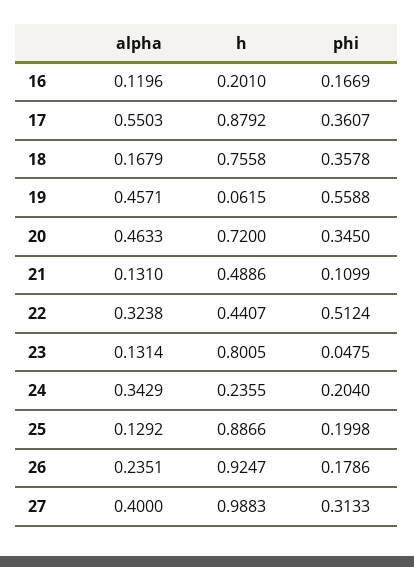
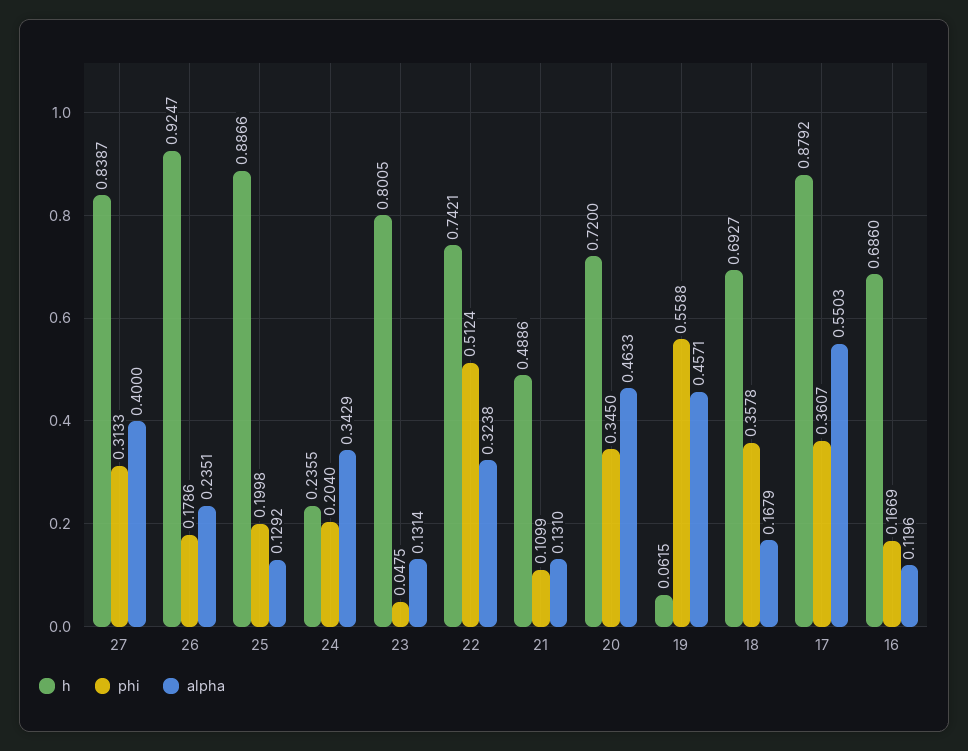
  {
    "alpha": {
      "16": 0.1196,
      "17": 0.5503,
      "18": 0.1679,
      "19": 0.4571,
      "20": 0.4633,
      "21": 0.131,
      "22": 0.3238,
      "23": 0.1314,
      "24": 0.3429,
      "25": 0.1292,
      "26": 0.2351,
      "27": 0.4
    },
    "h": {
-     "16": 0.201,
+     "16": 0.686,
      "17": 0.8792,
-     "18": 0.7558,
+     "18": 0.6927,
      "19": 0.0615,
      "20": 0.72,
      "21": 0.4886,
-     "22": 0.4407,
+     "22": 0.7421,
      "23": 0.8005,
      "24": 0.2355,
      "25": 0.8866,
      "26": 0.9247,
-     "27": 0.9883
+     "27": 0.8387
    },
    "phi": {
      "16": 0.1669,
      "17": 0.3607,
      "18": 0.3578,
      "19": 0.5588,
      "20": 0.345,
      "21": 0.1099,
      "22": 0.5124,
      "23": 0.0475,
      "24": 0.204,
      "25": 0.1998,
      "26": 0.1786,
      "27": 0.3133
    }
  }

